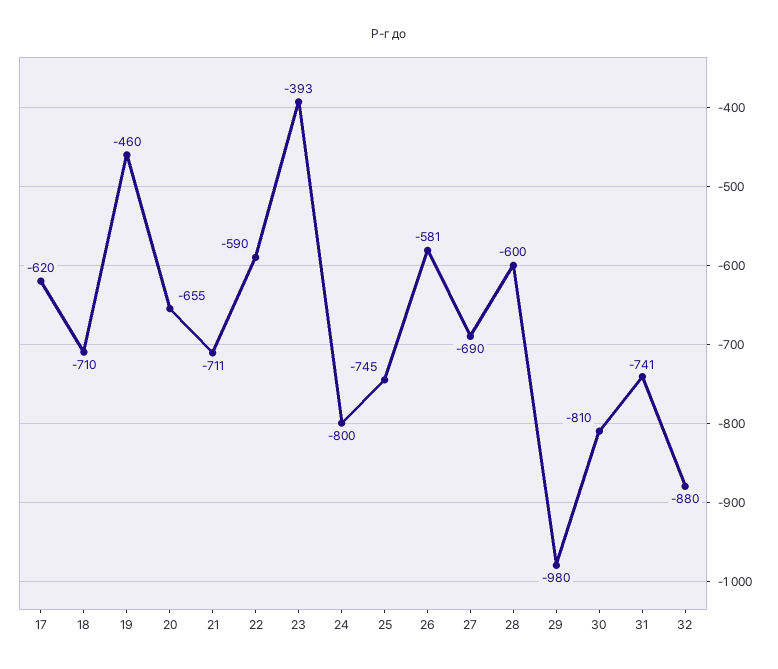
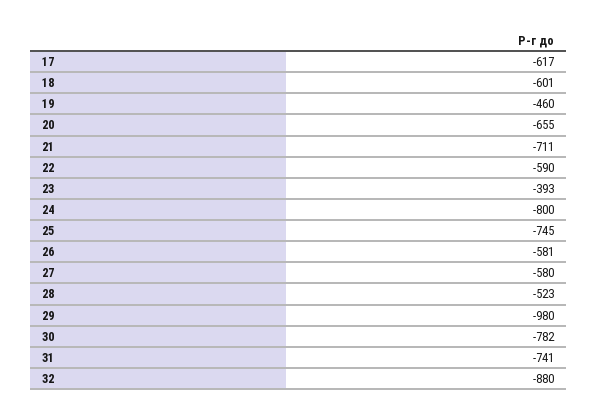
  {
-   "17": -620,
+   "17": -617,
-   "18": -710,
+   "18": -601,
    "19": -460,
    "20": -655,
    "21": -711,
    "22": -590,
    "23": -393,
    "24": -800,
    "25": -745,
    "26": -581,
-   "27": -690,
+   "27": -580,
-   "28": -600,
+   "28": -523,
    "29": -980,
-   "30": -810,
+   "30": -782,
    "31": -741,
    "32": -880
  }

